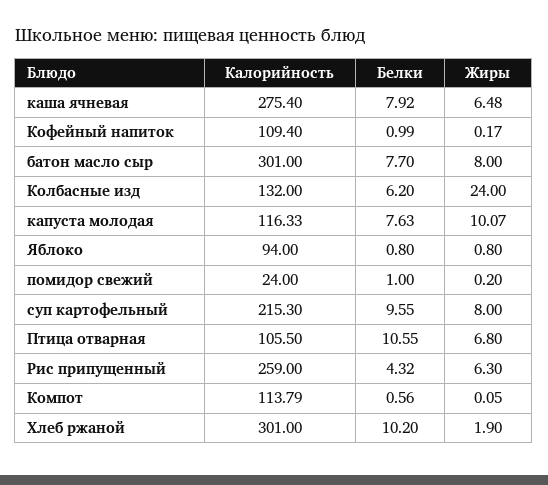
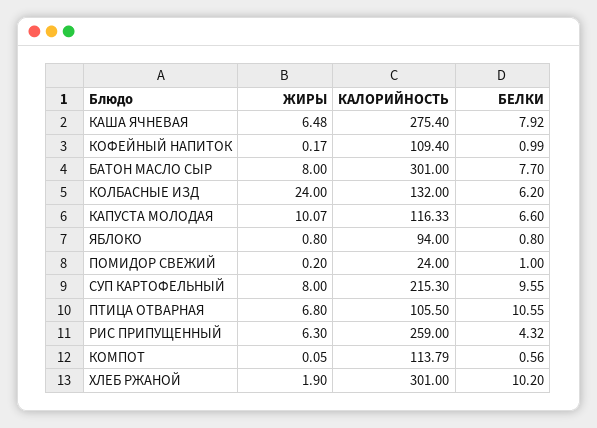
  {
    "Калорийность": {
      "каша ячневая": 275.4,
      "Кофейный напиток": 109.4,
      "батон масло сыр": 301,
      "Колбасные изд": 132,
      "капуста молодая": 116.33,
      "Яблоко": 94,
      "помидор свежий": 24,
      "суп картофельный": 215.3,
      "Птица отварная": 105.5,
      "Рис припущенный": 259,
      "Компот": 113.79,
      "Хлеб ржаной": 301
    },
    "Белки": {
      "каша ячневая": 7.92,
      "Кофейный напиток": 0.99,
      "батон масло сыр": 7.7,
      "Колбасные изд": 6.2,
-     "капуста молодая": 7.63,
+     "капуста молодая": 6.6,
      "Яблоко": 0.8,
      "помидор свежий": 1,
      "суп картофельный": 9.55,
      "Птица отварная": 10.55,
      "Рис припущенный": 4.32,
      "Компот": 0.56,
      "Хлеб ржаной": 10.2
    },
    "Жиры": {
      "каша ячневая": 6.48,
      "Кофейный напиток": 0.17,
      "батон масло сыр": 8,
      "Колбасные изд": 24,
      "капуста молодая": 10.07,
      "Яблоко": 0.8,
      "помидор свежий": 0.2,
      "суп картофельный": 8,
      "Птица отварная": 6.8,
      "Рис припущенный": 6.3,
      "Компот": 0.05,
      "Хлеб ржаной": 1.9
    }
  }

